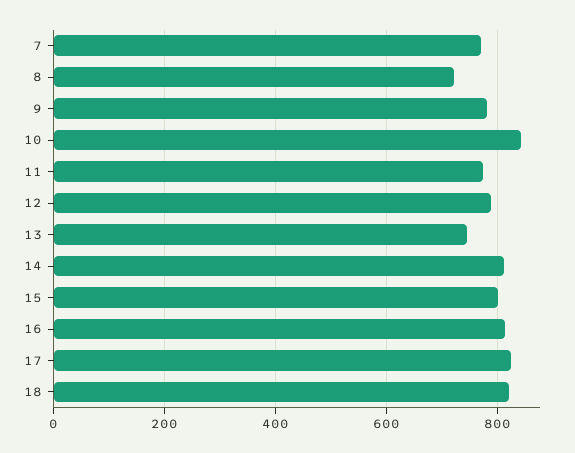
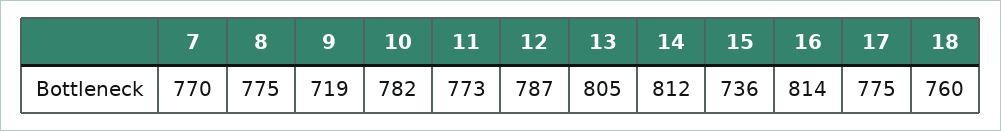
  {
    "7": 770,
-   "8": 720,
+   "8": 775,
-   "9": 780,
+   "9": 719,
-   "10": 840,
+   "10": 782,
    "11": 773,
    "12": 787,
-   "13": 740,
+   "13": 805,
    "14": 812,
-   "15": 800,
+   "15": 736,
    "16": 814,
-   "17": 820,
+   "17": 775,
-   "18": 820
+   "18": 760
  }

